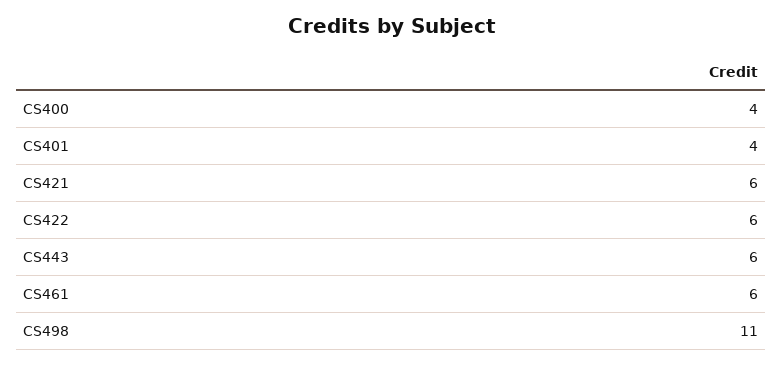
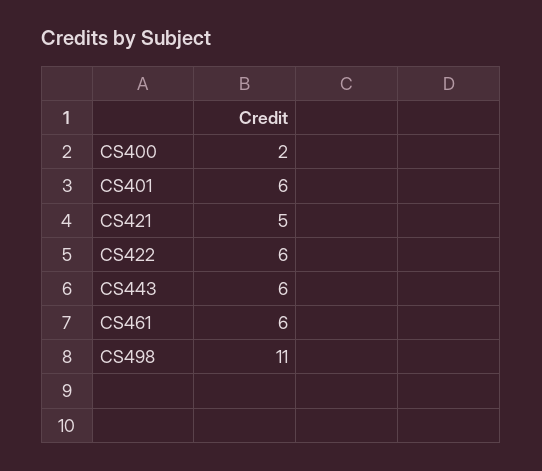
  {
-   "CS400": 4,
+   "CS400": 2,
-   "CS401": 4,
+   "CS401": 6,
-   "CS421": 6,
+   "CS421": 5,
    "CS422": 6,
    "CS443": 6,
    "CS461": 6,
    "CS498": 11
  }

